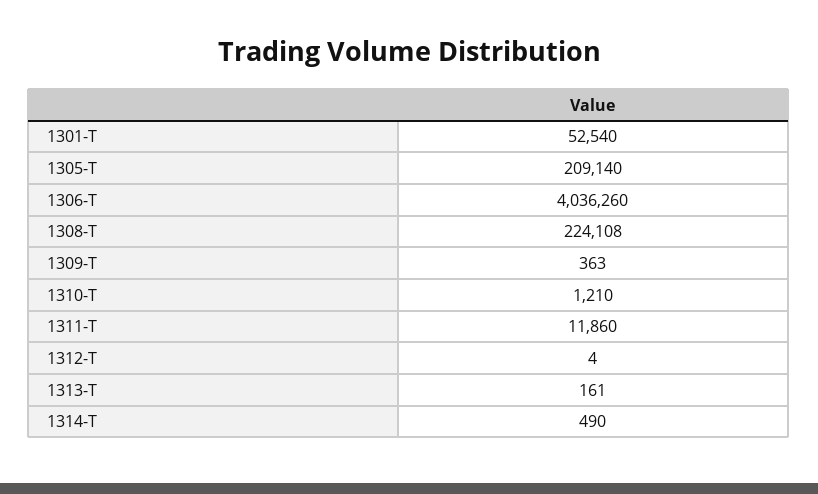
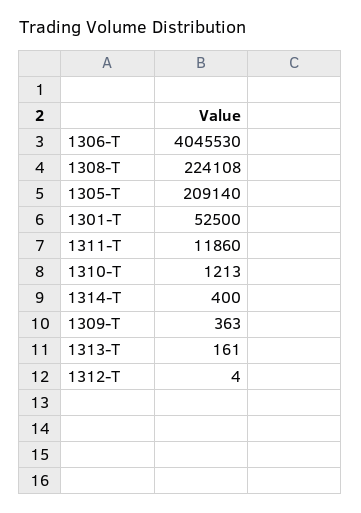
  {
-   "1301-T": 52540,
+   "1301-T": 52500,
    "1305-T": 209140,
-   "1306-T": 4036260,
+   "1306-T": 4045530,
    "1308-T": 224108,
    "1309-T": 363,
-   "1310-T": 1210,
+   "1310-T": 1213,
    "1311-T": 11860,
    "1312-T": 4,
    "1313-T": 161,
-   "1314-T": 490
+   "1314-T": 400
  }

